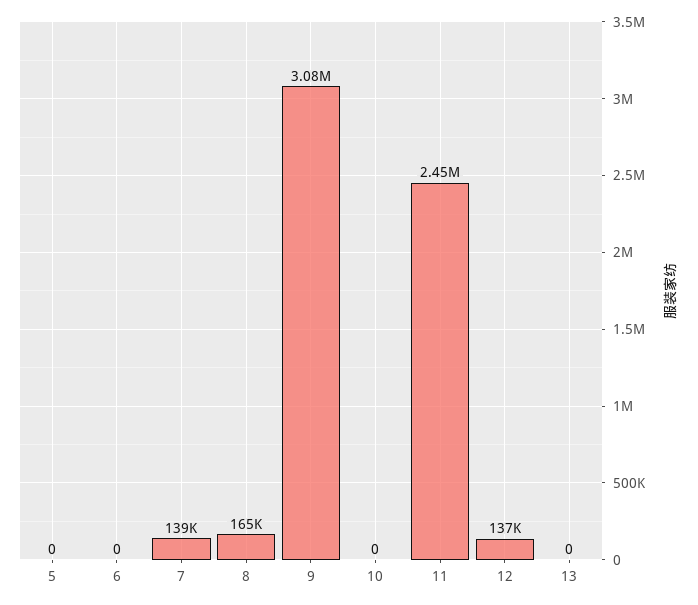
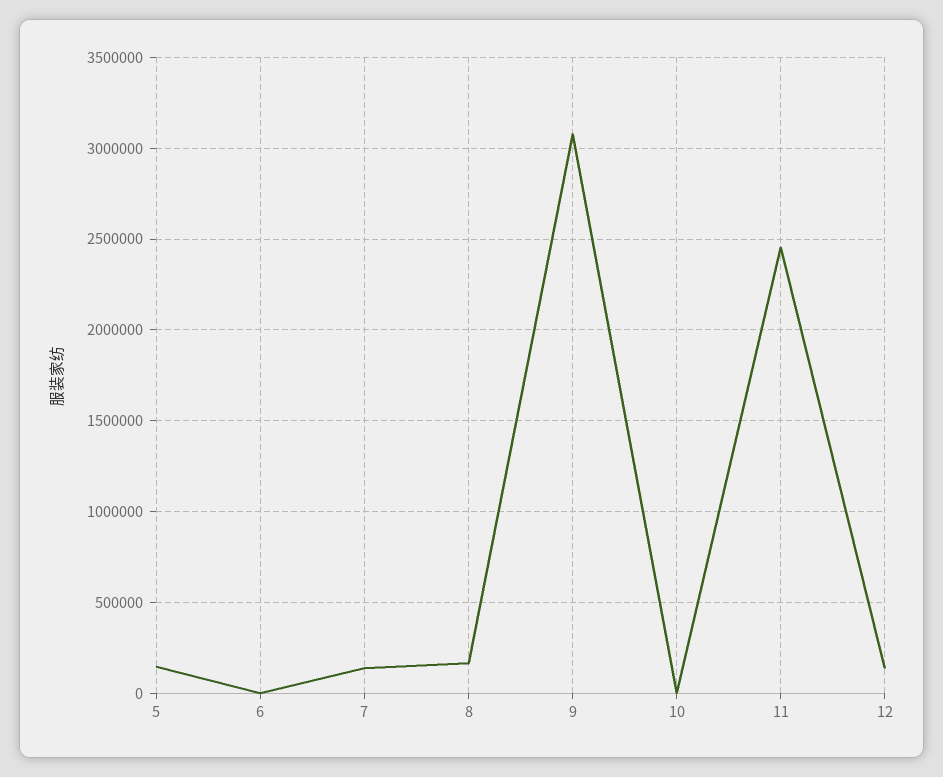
  {
-   "5": 0,
+   "5": 150000,
    "6": 0,
    "7": 139000,
    "8": 165000,
    "9": 3080000,
    "10": 0,
    "11": 2450000,
-   "12": 137000,
+   "12": 137000
-   "13": 0
  }

